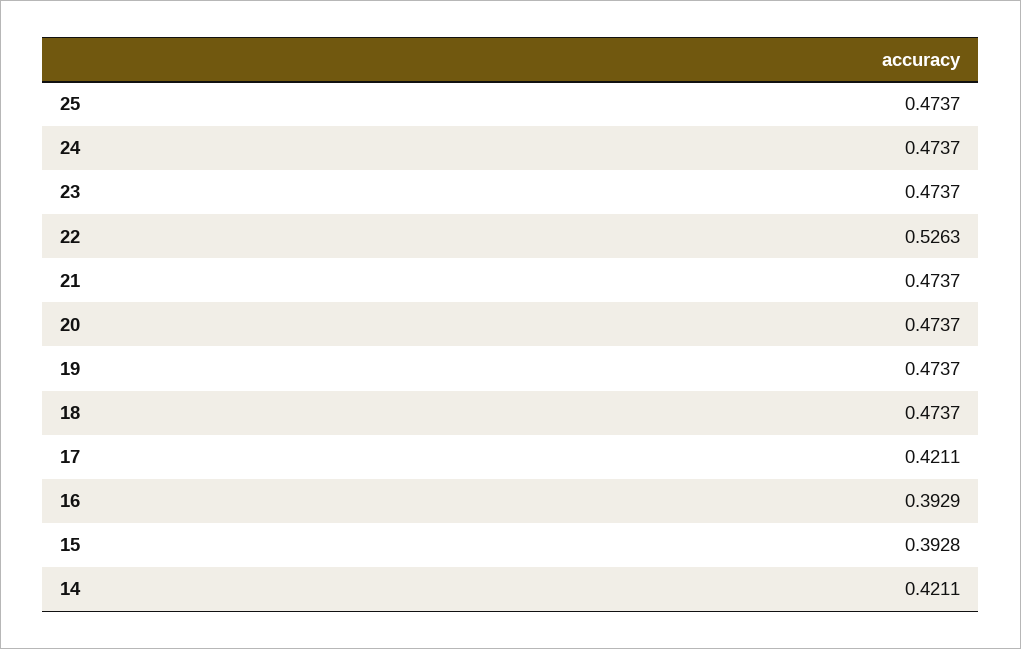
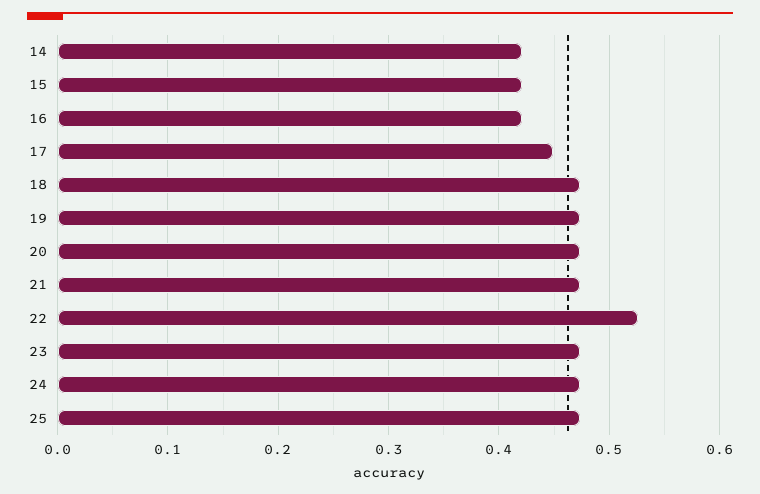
  {
    "25": 0.4737,
    "24": 0.4737,
    "23": 0.4737,
    "22": 0.5263,
    "21": 0.4737,
    "20": 0.4737,
    "19": 0.4737,
    "18": 0.4737,
-   "17": 0.4211,
+   "17": 0.45,
-   "16": 0.3929,
+   "16": 0.42,
-   "15": 0.3928,
+   "15": 0.42,
    "14": 0.4211
  }

